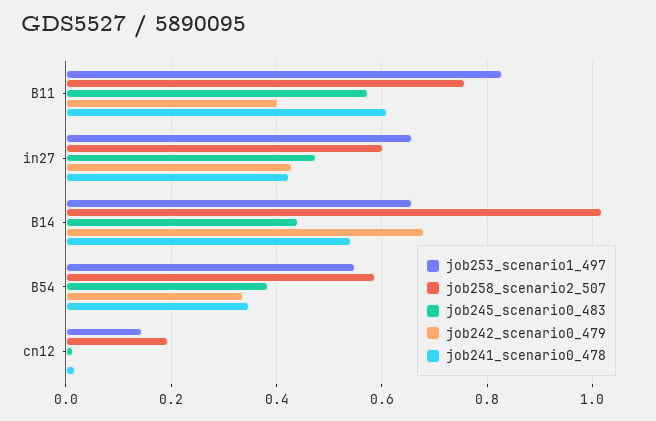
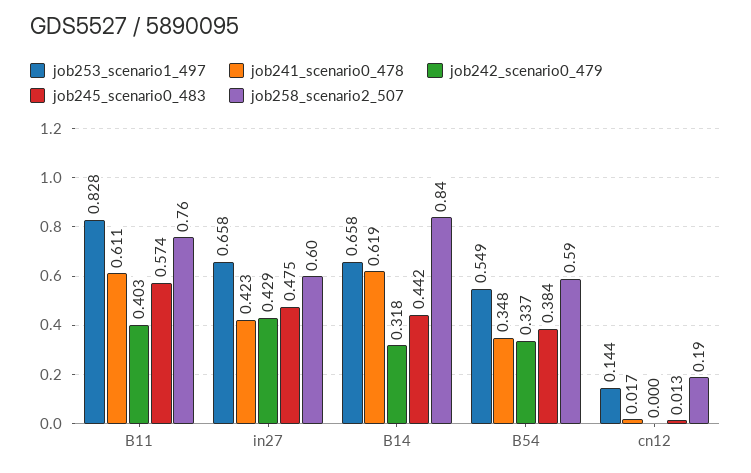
  {
    "job253_scenario1_497": {
      "B11": 0.828,
      "in27": 0.658,
      "B14": 0.658,
      "B54": 0.549,
      "cn12": 0.144
    },
    "job258_scenario2_507": {
      "B11": 0.76,
      "in27": 0.6,
-     "B14": 1.02,
+     "B14": 0.84,
      "B54": 0.59,
      "cn12": 0.19
    },
    "job245_scenario0_483": {
      "B11": 0.574,
      "in27": 0.475,
      "B14": 0.442,
      "B54": 0.384,
      "cn12": 0.013
    },
    "job242_scenario0_479": {
      "B11": 0.403,
      "in27": 0.429,
-     "B14": 0.68,
+     "B14": 0.318,
      "B54": 0.337,
      "cn12": 0
    },
    "job241_scenario0_478": {
      "B11": 0.611,
      "in27": 0.423,
-     "B14": 0.54,
+     "B14": 0.619,
      "B54": 0.348,
      "cn12": 0.017
    }
  }

